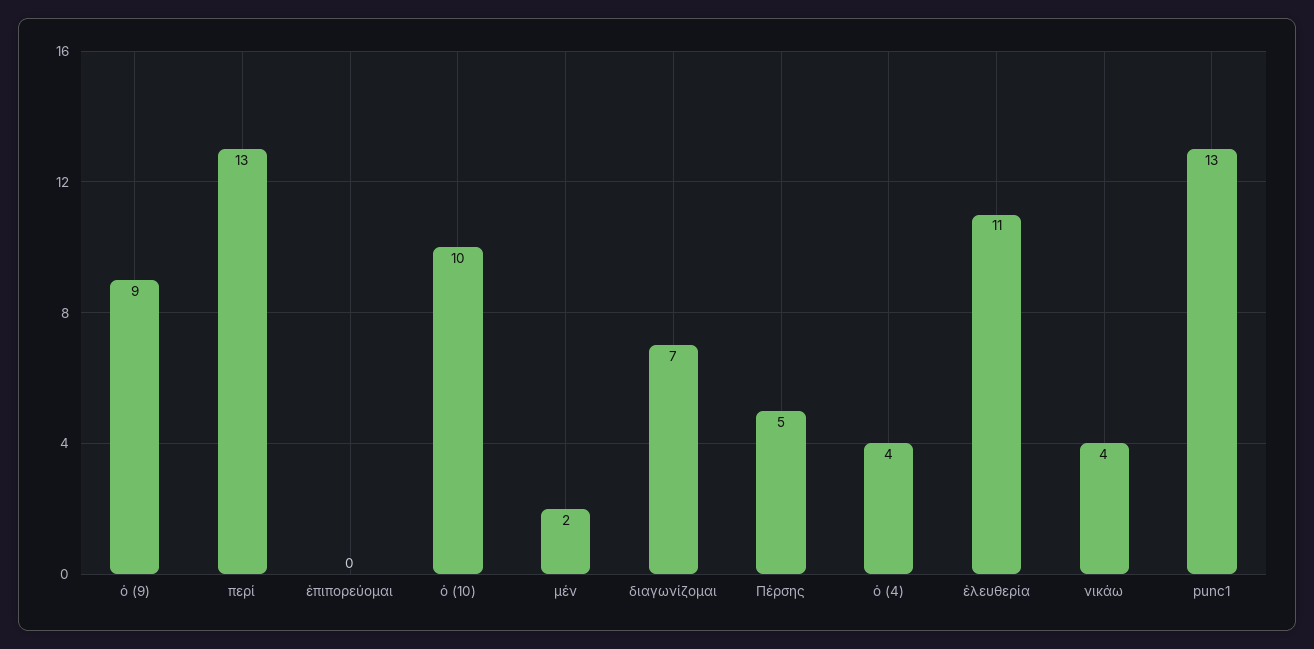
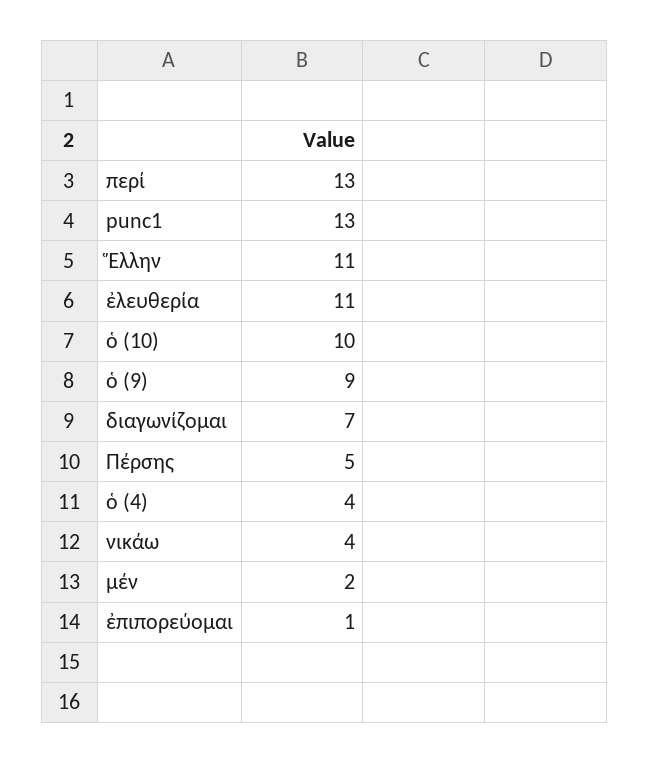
  {
    "ὁ (9)": 9,
    "περί": 13,
-   "ἐπιπορεύομαι": 0,
+   "ἐπιπορεύομαι": 1,
    "ὁ (10)": 10,
    "μέν": 2,
    "διαγωνίζομαι": 7,
    "Πέρσης": 5,
    "ὁ (4)": 4,
    "ἐλευθερία": 11,
    "νικάω": 4,
-   "punc1": 13
+   "punc1": 13,
+   "Ἕλλην": 11
  }

